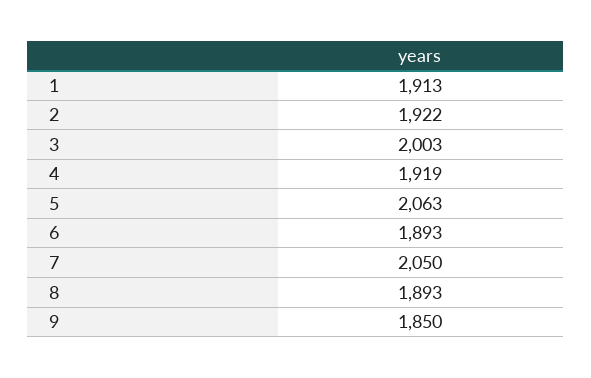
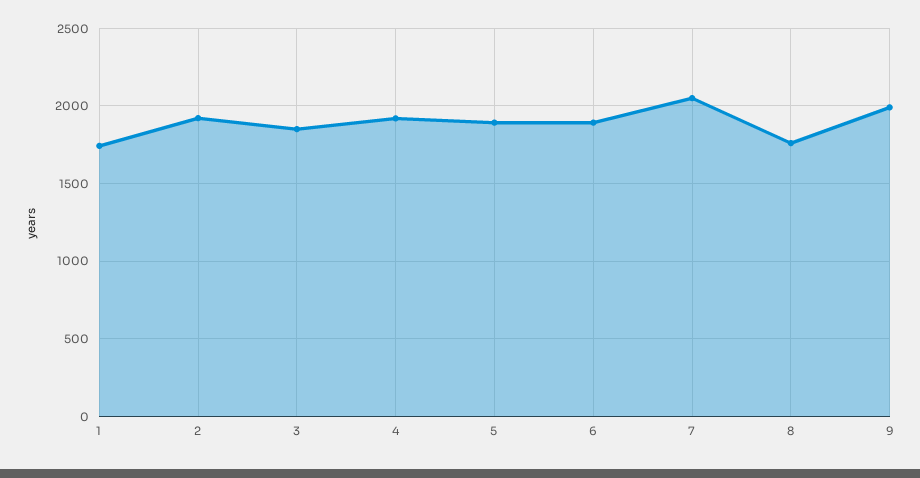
  {
-   "1": 1913,
+   "1": 1750,
    "2": 1922,
-   "3": 2003,
+   "3": 1850,
    "4": 1919,
-   "5": 2063,
+   "5": 1900,
    "6": 1893,
    "7": 2050,
-   "8": 1893,
+   "8": 1750,
-   "9": 1850
+   "9": 2000
  }

